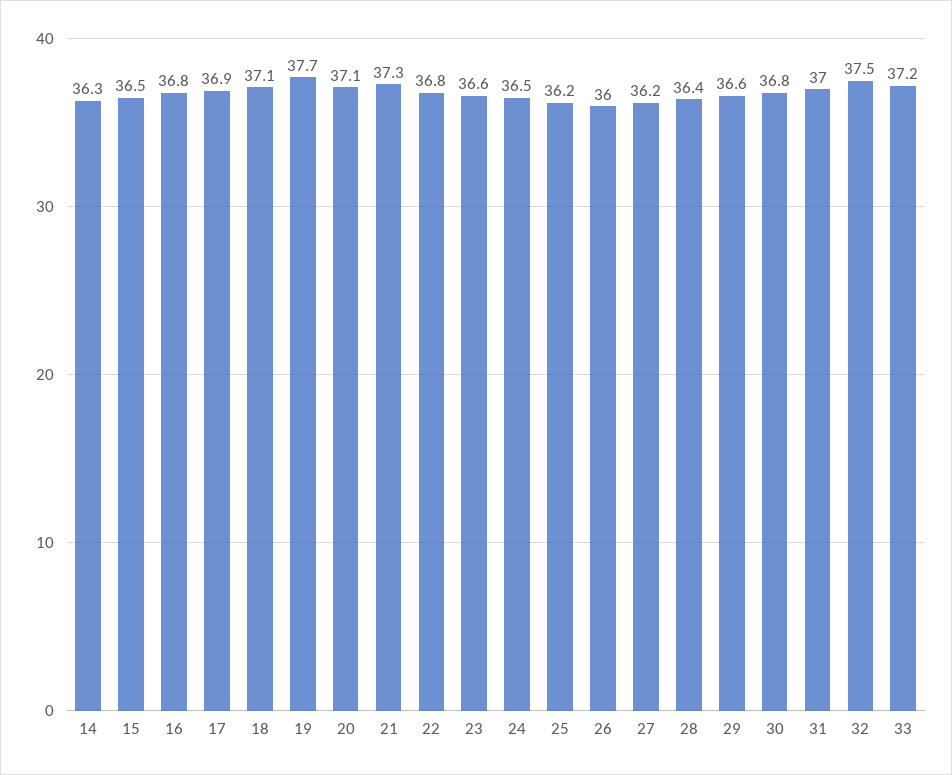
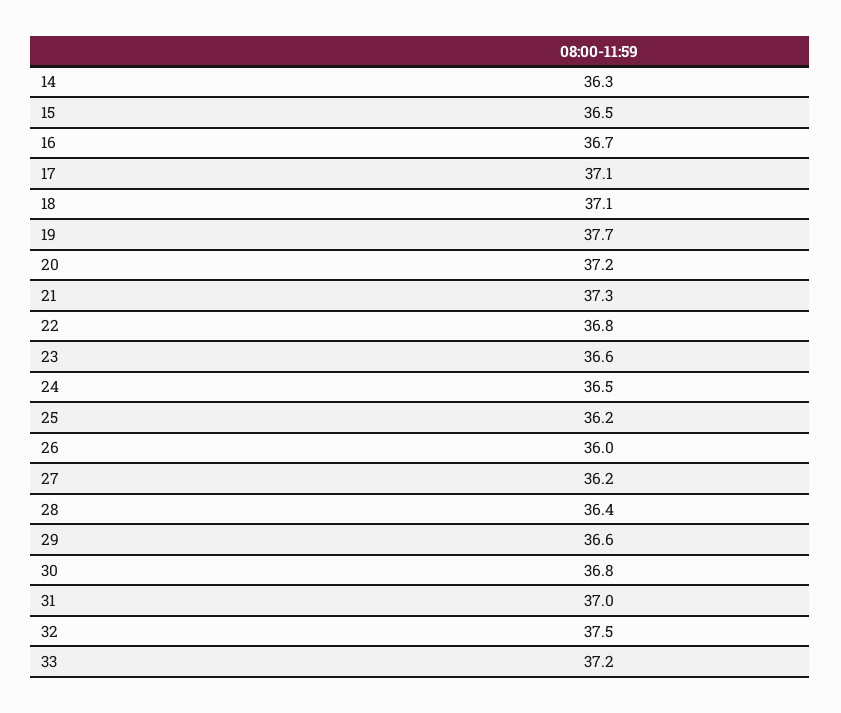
  {
    "14": 36.3,
    "15": 36.5,
-   "16": 36.8,
+   "16": 36.7,
-   "17": 36.9,
+   "17": 37.1,
    "18": 37.1,
    "19": 37.7,
-   "20": 37.1,
+   "20": 37.2,
    "21": 37.3,
    "22": 36.8,
    "23": 36.6,
    "24": 36.5,
    "25": 36.2,
    "26": 36,
    "27": 36.2,
    "28": 36.4,
    "29": 36.6,
    "30": 36.8,
    "31": 37,
    "32": 37.5,
    "33": 37.2
  }

